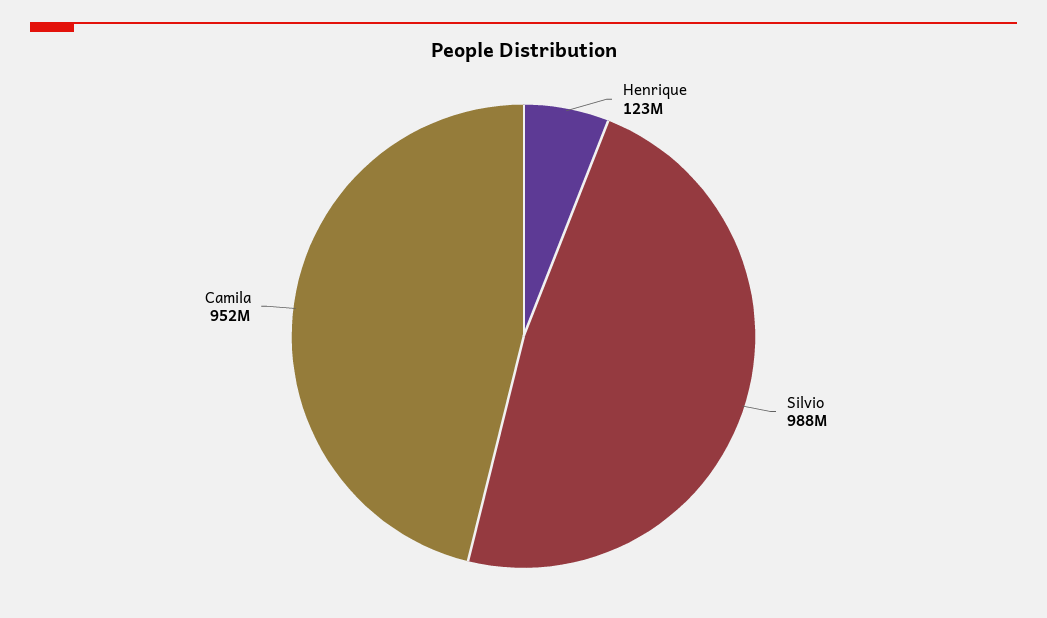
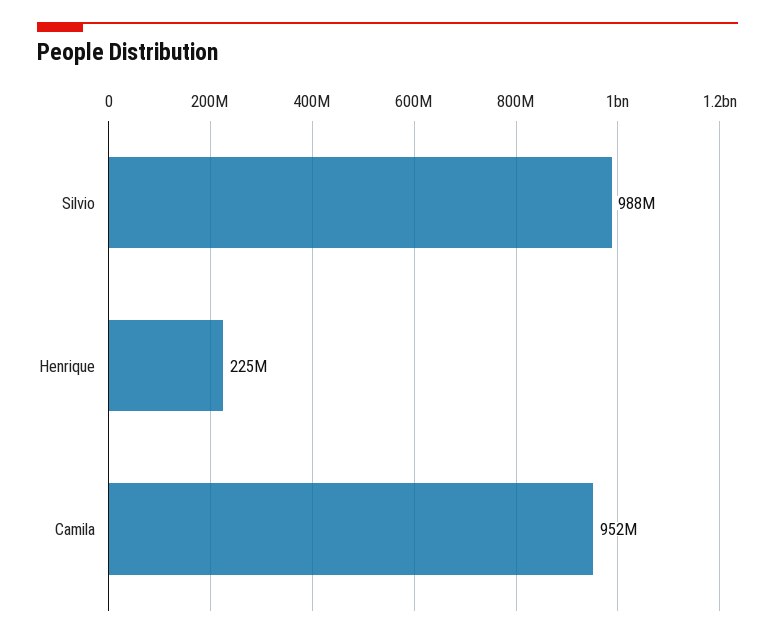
  {
-   "Henrique": 123000000,
+   "Henrique": 225000000,
    "Silvio": 988000000,
    "Camila": 952000000
  }

